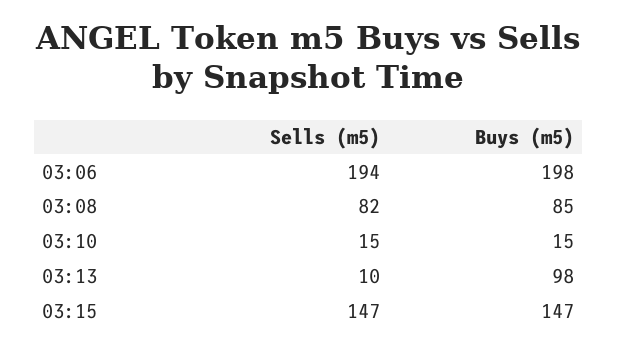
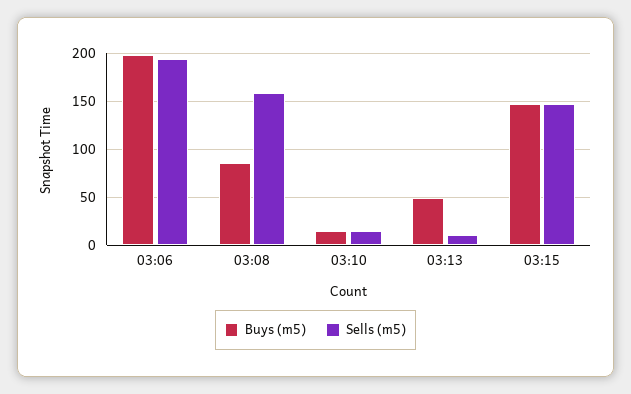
  {
    "Sells (m5)": {
      "03:06": 194,
-     "03:08": 82,
+     "03:08": 160,
      "03:10": 15,
      "03:13": 10,
      "03:15": 147
    },
    "Buys (m5)": {
      "03:06": 198,
      "03:08": 85,
      "03:10": 15,
-     "03:13": 98,
+     "03:13": 50,
      "03:15": 147
    }
  }

